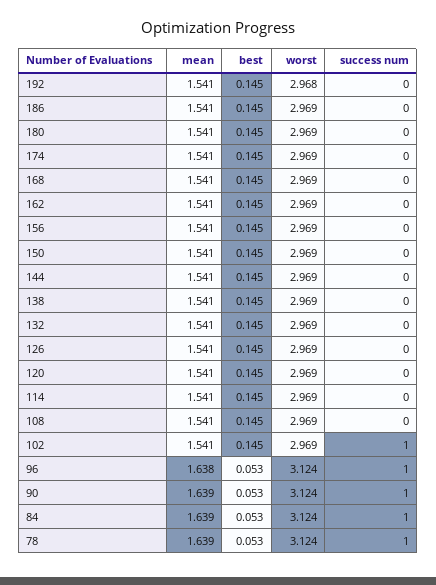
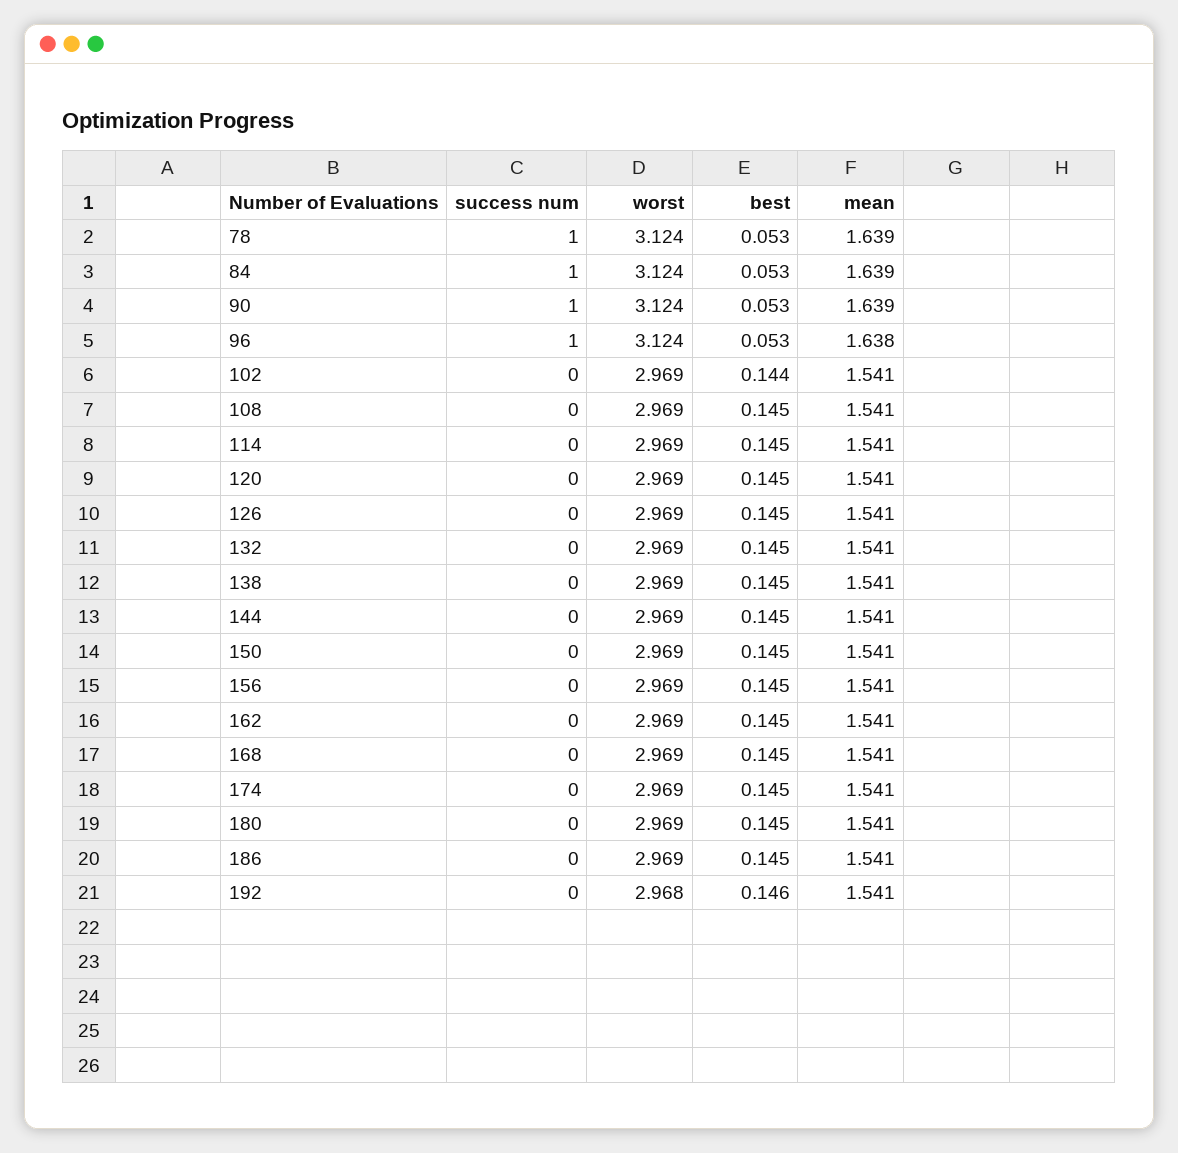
  {
    "mean": {
      "192": 1.541,
      "186": 1.541,
      "180": 1.541,
      "174": 1.541,
      "168": 1.541,
      "162": 1.541,
      "156": 1.541,
      "150": 1.541,
      "144": 1.541,
      "138": 1.541,
      "132": 1.541,
      "126": 1.541,
      "120": 1.541,
      "114": 1.541,
      "108": 1.541,
      "102": 1.541,
      "96": 1.638,
      "90": 1.639,
      "84": 1.639,
      "78": 1.639
    },
    "best": {
-     "192": 0.145,
+     "192": 0.146,
      "186": 0.145,
      "180": 0.145,
      "174": 0.145,
      "168": 0.145,
      "162": 0.145,
      "156": 0.145,
      "150": 0.145,
      "144": 0.145,
      "138": 0.145,
      "132": 0.145,
      "126": 0.145,
      "120": 0.145,
      "114": 0.145,
      "108": 0.145,
-     "102": 0.145,
+     "102": 0.144,
      "96": 0.053,
      "90": 0.053,
      "84": 0.053,
      "78": 0.053
    },
    "worst": {
      "192": 2.968,
      "186": 2.969,
      "180": 2.969,
      "174": 2.969,
      "168": 2.969,
      "162": 2.969,
      "156": 2.969,
      "150": 2.969,
      "144": 2.969,
      "138": 2.969,
      "132": 2.969,
      "126": 2.969,
      "120": 2.969,
      "114": 2.969,
      "108": 2.969,
      "102": 2.969,
      "96": 3.124,
      "90": 3.124,
      "84": 3.124,
      "78": 3.124
    },
    "success num": {
      "192": 0,
      "186": 0,
      "180": 0,
      "174": 0,
      "168": 0,
      "162": 0,
      "156": 0,
      "150": 0,
      "144": 0,
      "138": 0,
      "132": 0,
      "126": 0,
      "120": 0,
      "114": 0,
      "108": 0,
-     "102": 1,
+     "102": 0,
      "96": 1,
      "90": 1,
      "84": 1,
      "78": 1
    }
  }

